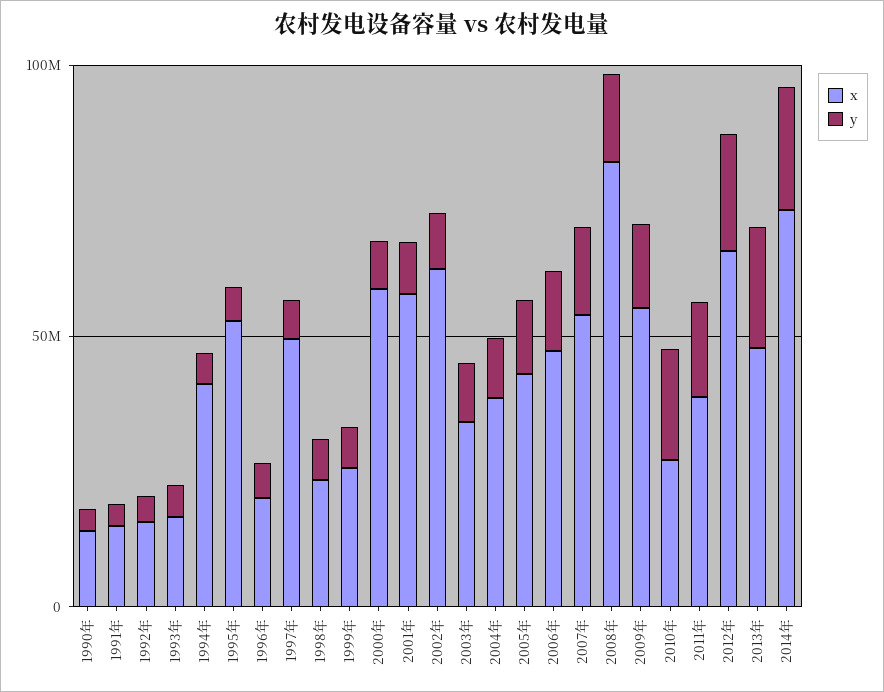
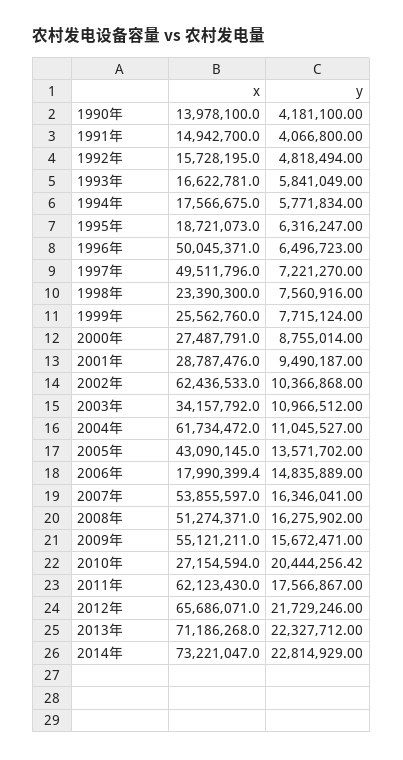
  {
    "x": {
      "1990年": 13978100,
      "1991年": 14942700,
      "1992年": 15728195,
      "1993年": 16622781,
-     "1994年": 40000000,
+     "1994年": 17566675,
-     "1995年": 50000000,
+     "1995年": 18721073,
-     "1996年": 20000000,
+     "1996年": 50045371,
      "1997年": 49511796,
      "1998年": 23390300,
      "1999年": 25562760,
-     "2000年": 60000000,
+     "2000年": 27487791,
-     "2001年": 60000000,
+     "2001年": 28787476,
      "2002年": 62436533,
      "2003年": 34157792,
-     "2004年": 40000000,
+     "2004年": 61734472,
      "2005年": 43090145,
-     "2006年": 50000000,
+     "2006年": 17990399.4,
      "2007年": 53855597,
-     "2008年": 80000000,
+     "2008年": 51274371,
      "2009年": 55121211,
      "2010年": 27154594,
-     "2011年": 40000000,
+     "2011年": 62123430,
      "2012年": 65686071,
-     "2013年": 50000000,
+     "2013年": 71186268,
      "2014年": 73221047
    },
    "y": {
      "1990年": 4181100,
      "1991年": 4066800,
      "1992年": 4818494,
      "1993年": 5841049,
      "1994年": 5771834,
      "1995年": 6316247,
      "1996年": 6496723,
      "1997年": 7221270,
      "1998年": 7560916,
      "1999年": 7715124,
      "2000年": 8755014,
      "2001年": 9490187,
      "2002年": 10366868,
      "2003年": 10966512,
      "2004年": 11045527,
      "2005年": 13571702,
      "2006年": 14835889,
      "2007年": 16346041,
      "2008年": 16275902,
      "2009年": 15672471,
      "2010年": 20444256.42,
      "2011年": 17566867,
      "2012年": 21729246,
      "2013年": 22327712,
      "2014年": 22814929
    }
  }

